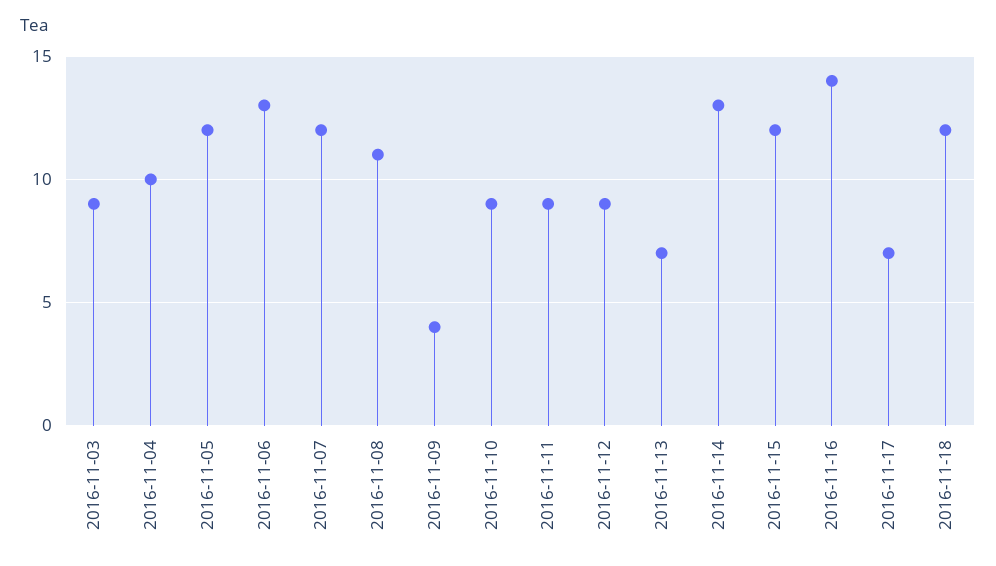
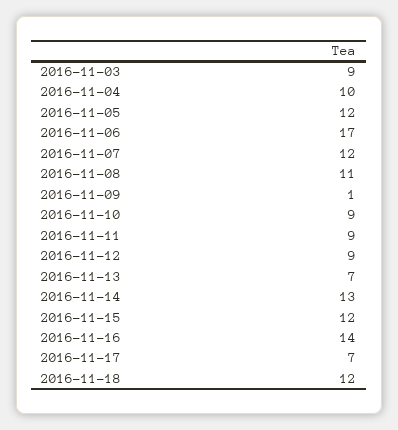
  {
    "2016-11-03": 9,
    "2016-11-04": 10,
    "2016-11-05": 12,
-   "2016-11-06": 13,
+   "2016-11-06": 17,
    "2016-11-07": 12,
    "2016-11-08": 11,
-   "2016-11-09": 4,
+   "2016-11-09": 1,
    "2016-11-10": 9,
    "2016-11-11": 9,
    "2016-11-12": 9,
    "2016-11-13": 7,
    "2016-11-14": 13,
    "2016-11-15": 12,
    "2016-11-16": 14,
    "2016-11-17": 7,
    "2016-11-18": 12
  }

